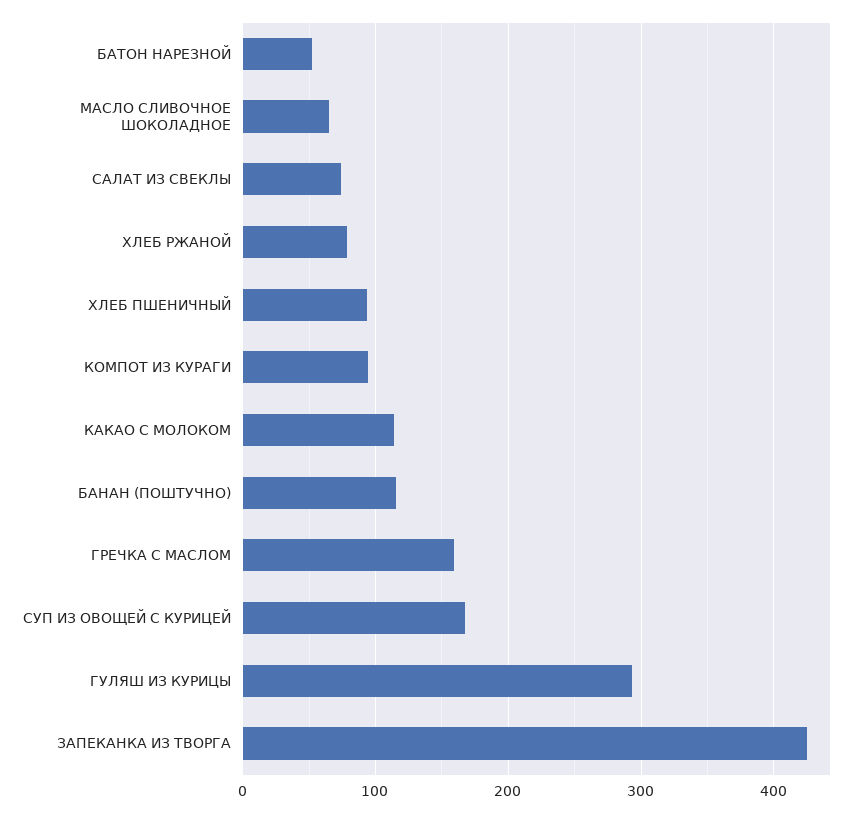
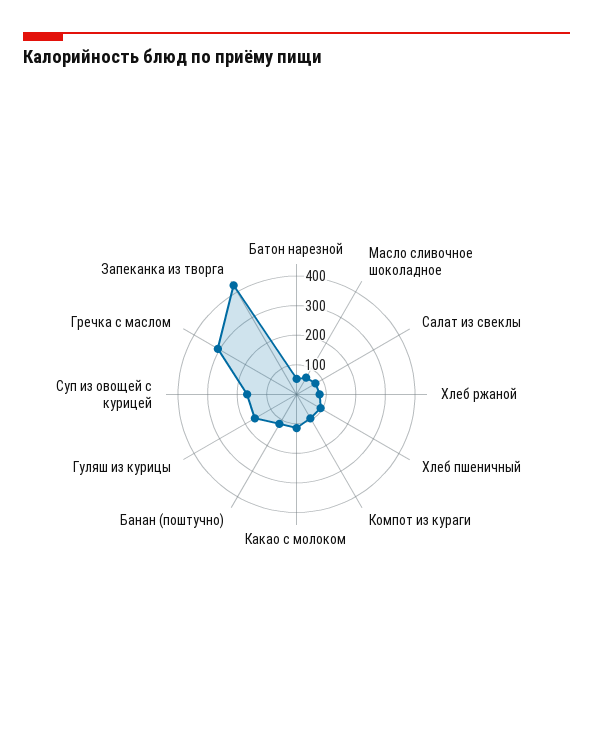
  {
    "БАТОН НАРЕЗНОЙ": 50,
    "МАСЛО СЛИВОЧНОЕ ШОКОЛАДНОЕ": 70,
    "САЛАТ ИЗ СВЕКЛЫ": 70,
    "ХЛЕБ РЖАНОЙ": 80,
    "ХЛЕБ ПШЕНИЧНЫЙ": 90,
    "КОМПОТ ИЗ КУРАГИ": 90,
    "КАКАО С МОЛОКОМ": 110,
    "БАНАН (ПОШТУЧНО)": 120,
-   "ГРЕЧКА С МАСЛОМ": 160,
+   "ГРЕЧКА С МАСЛОМ": 300,
    "СУП ИЗ ОВОЩЕЙ С КУРИЦЕЙ": 170,
-   "ГУЛЯШ ИЗ КУРИЦЫ": 290,
+   "ГУЛЯШ ИЗ КУРИЦЫ": 150,
    "ЗАПЕКАНКА ИЗ ТВОРГА": 430
  }

